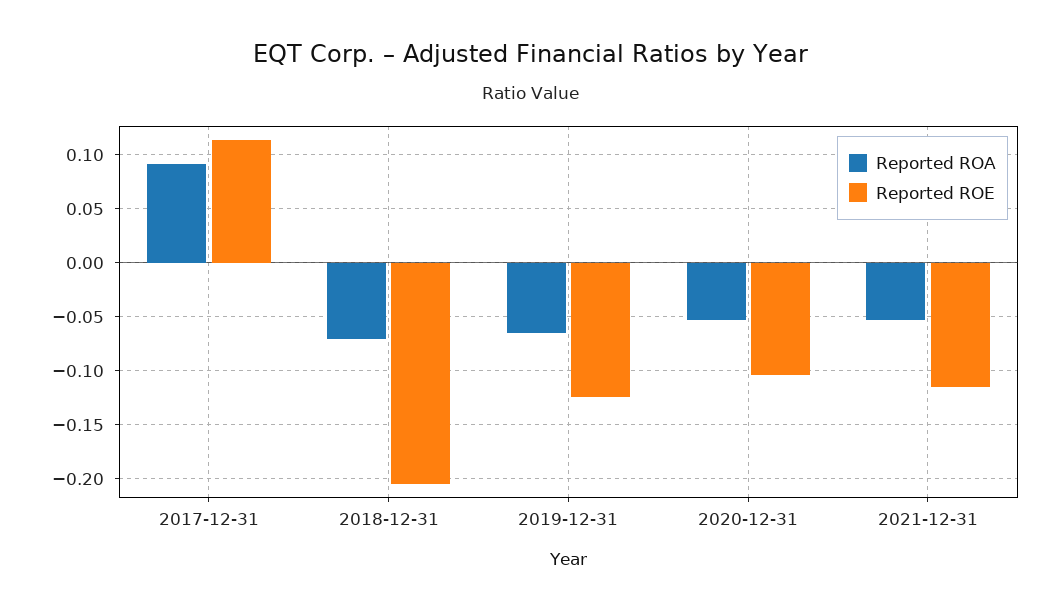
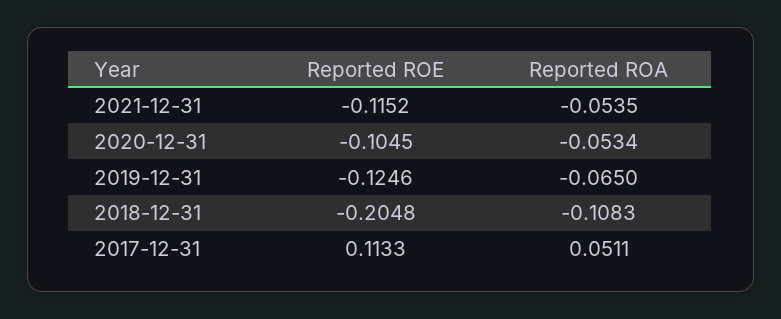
  {
    "Reported ROA": {
-     "2017-12-31": 0.09,
+     "2017-12-31": 0.0511,
-     "2018-12-31": -0.07,
+     "2018-12-31": -0.1083,
      "2019-12-31": -0.065,
      "2020-12-31": -0.0534,
      "2021-12-31": -0.0535
    },
    "Reported ROE": {
      "2017-12-31": 0.1133,
      "2018-12-31": -0.2048,
      "2019-12-31": -0.1246,
      "2020-12-31": -0.1045,
      "2021-12-31": -0.1152
    }
  }

